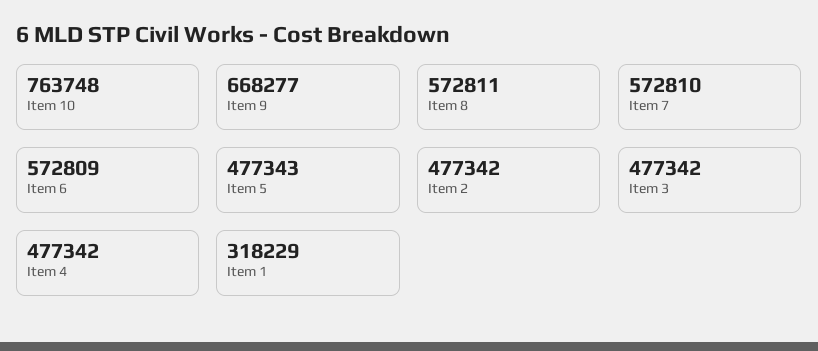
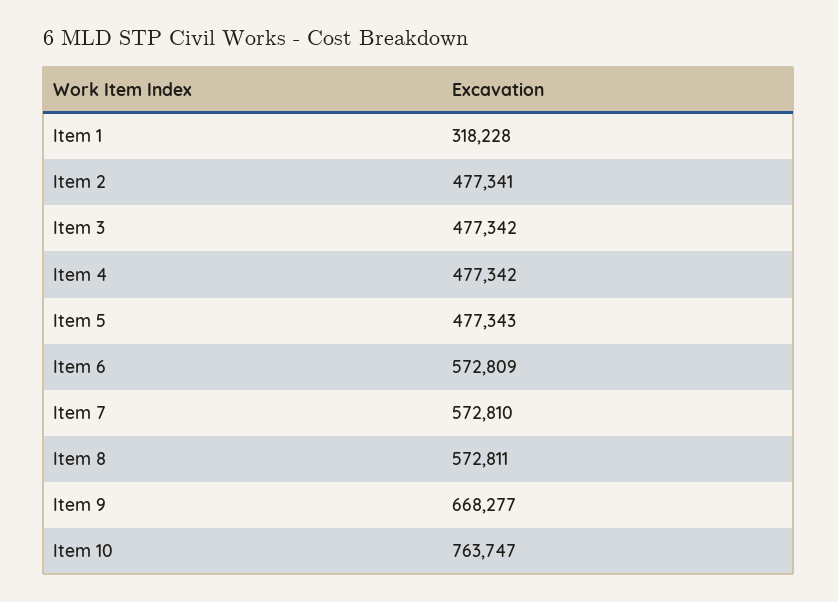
  {
-   "Item 10": 763748,
+   "Item 10": 763747,
    "Item 9": 668277,
    "Item 8": 572811,
    "Item 7": 572810,
    "Item 6": 572809,
    "Item 5": 477343,
-   "Item 2": 477342,
+   "Item 2": 477341,
    "Item 3": 477342,
    "Item 4": 477342,
-   "Item 1": 318229
+   "Item 1": 318228
  }

